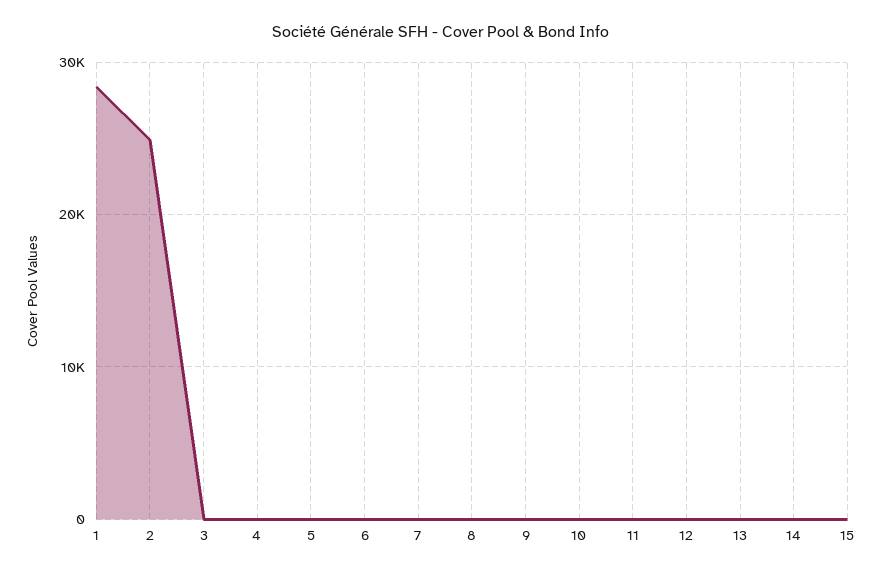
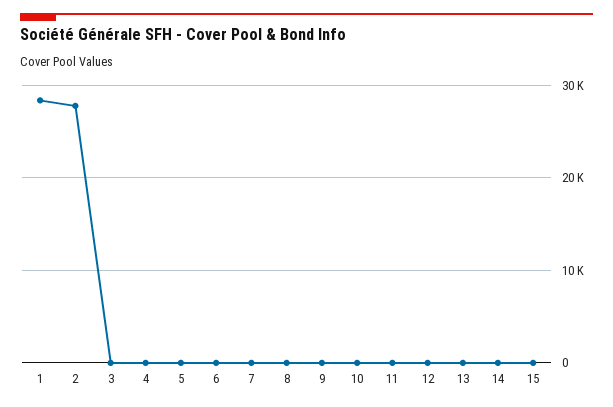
  {
    "1": 28000,
-   "2": 25000,
+   "2": 28000,
    "3": 0,
    "4": 0,
    "5": 0,
    "6": 0,
    "7": 0,
    "8": 0,
    "9": 0,
    "10": 0,
    "11": 0,
    "12": 0,
    "13": 0,
    "14": 0,
    "15": 0
  }

